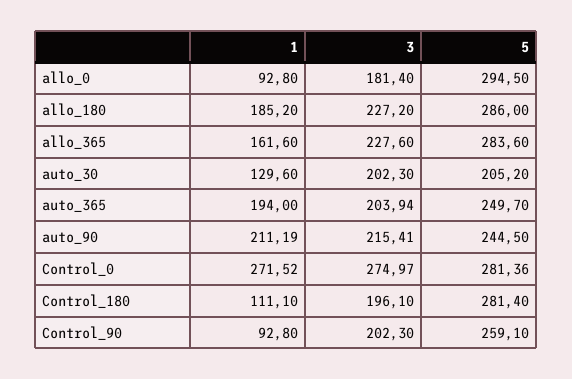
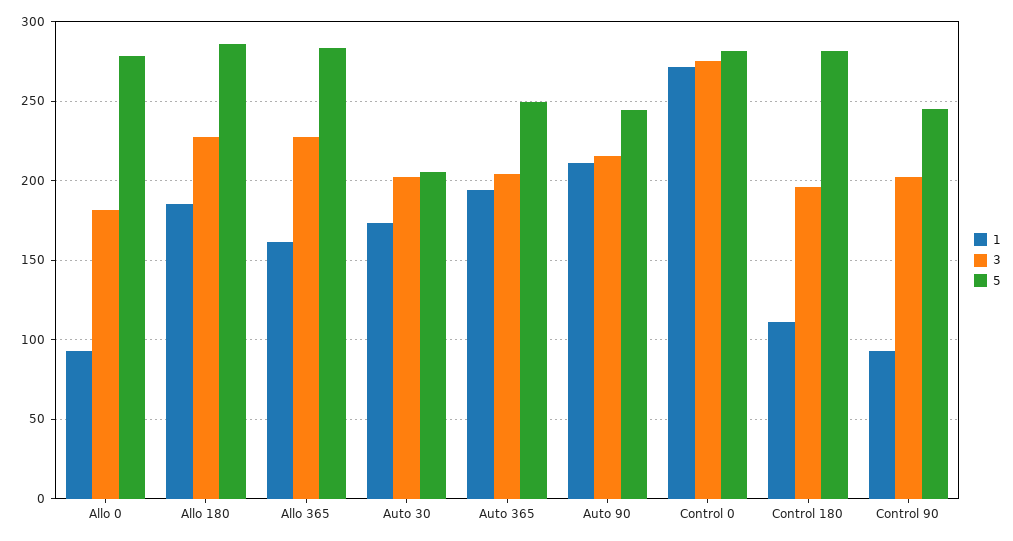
  {
    "1": {
      "allo_0": 92.8,
      "allo_180": 185.2,
      "allo_365": 161.6,
-     "auto_30": 129.6,
+     "auto_30": 175,
      "auto_365": 194,
      "auto_90": 211.19,
      "Control_0": 271.52,
      "Control_180": 111.1,
      "Control_90": 92.8
    },
    "3": {
      "allo_0": 181.4,
      "allo_180": 227.2,
      "allo_365": 227.6,
      "auto_30": 202.3,
      "auto_365": 203.94,
      "auto_90": 215.41,
      "Control_0": 274.97,
      "Control_180": 196.1,
      "Control_90": 202.3
    },
    "5": {
-     "allo_0": 294.5,
+     "allo_0": 280,
      "allo_180": 286,
      "allo_365": 283.6,
      "auto_30": 205.2,
      "auto_365": 249.7,
      "auto_90": 244.5,
      "Control_0": 281.36,
      "Control_180": 281.4,
-     "Control_90": 259.1
+     "Control_90": 245
    }
  }

